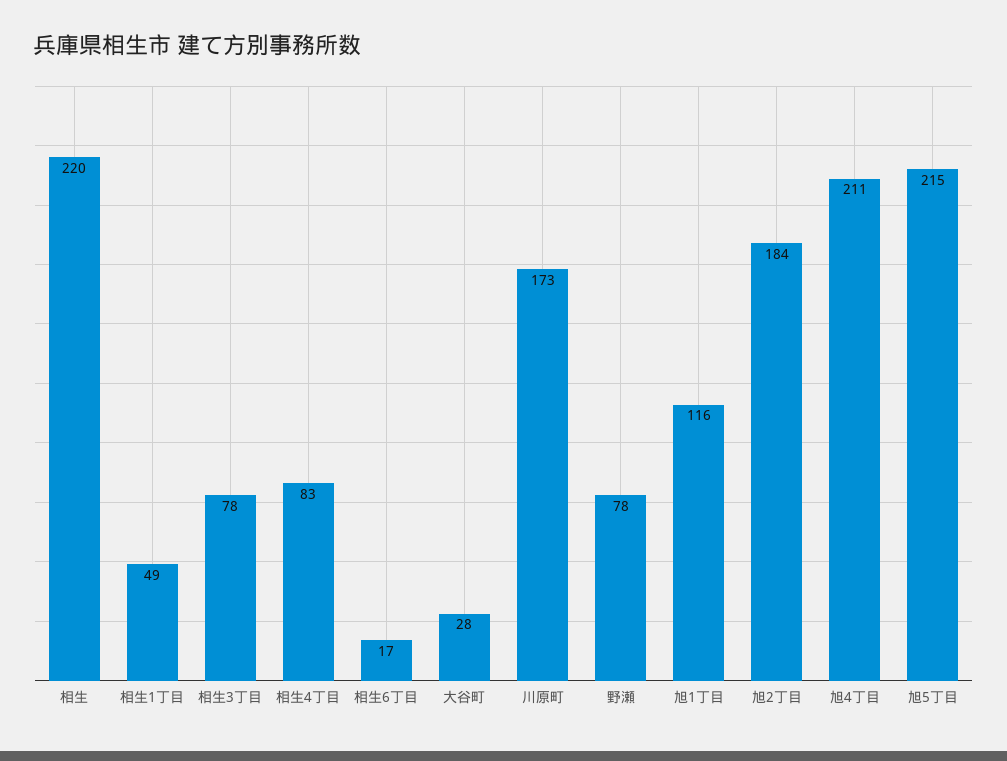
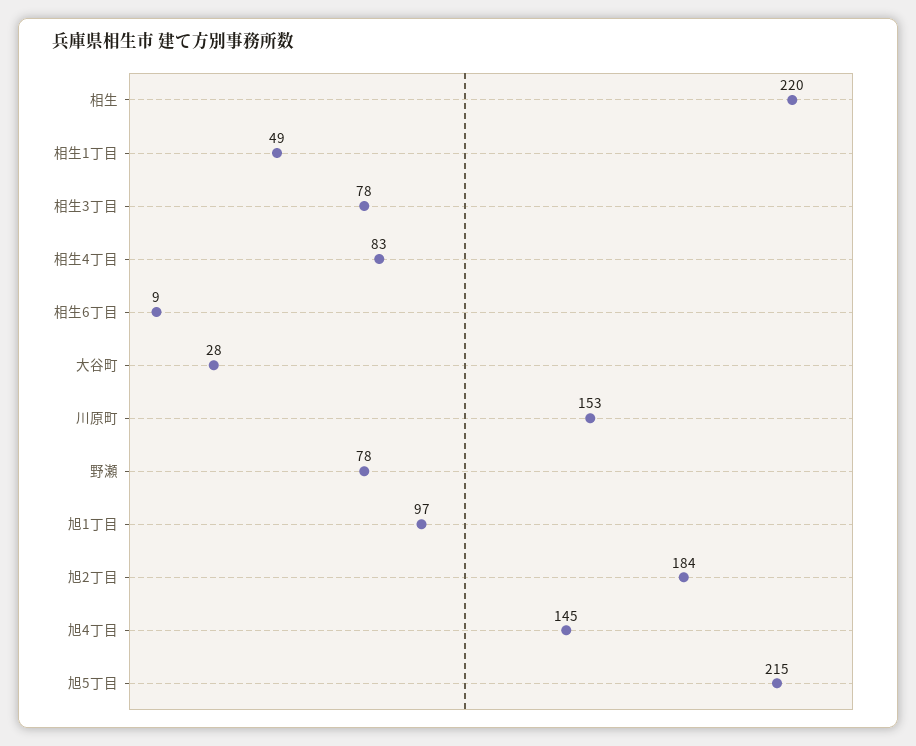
  {
    "相生": 220,
    "相生1丁目": 49,
    "相生3丁目": 78,
    "相生4丁目": 83,
-   "相生6丁目": 17,
+   "相生6丁目": 9,
    "大谷町": 28,
-   "川原町": 173,
+   "川原町": 153,
    "野瀬": 78,
-   "旭1丁目": 116,
+   "旭1丁目": 97,
    "旭2丁目": 184,
-   "旭4丁目": 211,
+   "旭4丁目": 145,
    "旭5丁目": 215
  }

